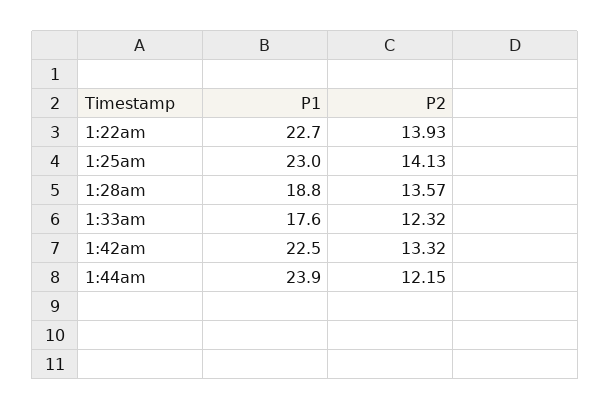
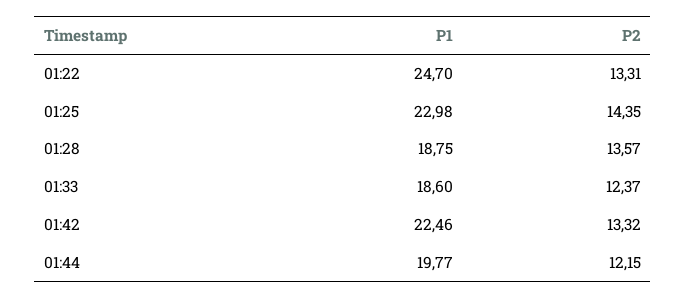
  {
    "P1": {
-     "1:22am": 22.7,
+     "1:22am": 24.7,
      "1:25am": 22.98,
      "1:28am": 18.75,
-     "1:33am": 17.6,
+     "1:33am": 18.6,
      "1:42am": 22.46,
-     "1:44am": 23.9
+     "1:44am": 19.77
    },
    "P2": {
-     "1:22am": 13.93,
+     "1:22am": 13.31,
-     "1:25am": 14.13,
+     "1:25am": 14.35,
      "1:28am": 13.57,
-     "1:33am": 12.32,
+     "1:33am": 12.37,
      "1:42am": 13.32,
      "1:44am": 12.15
    }
  }

